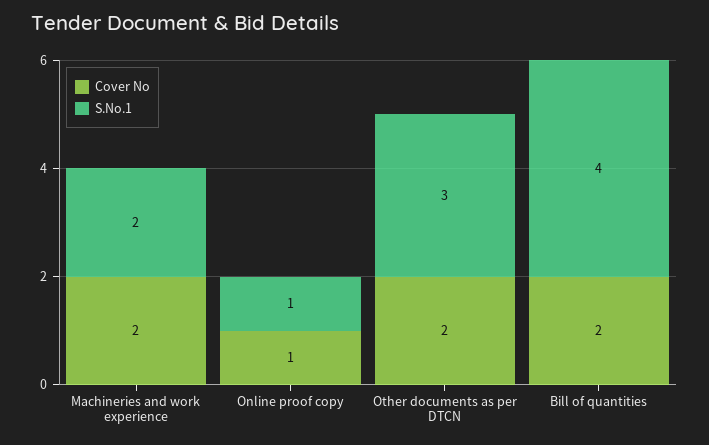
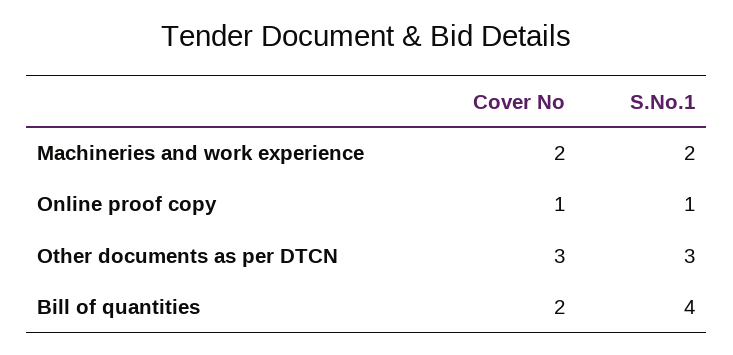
  {
    "Cover No": {
      "Machineries and work experience": 2,
      "Online proof copy": 1,
-     "Other documents as per DTCN": 2,
+     "Other documents as per DTCN": 3,
      "Bill of quantities": 2
    },
    "S.No.1": {
      "Machineries and work experience": 2,
      "Online proof copy": 1,
      "Other documents as per DTCN": 3,
      "Bill of quantities": 4
    }
  }

